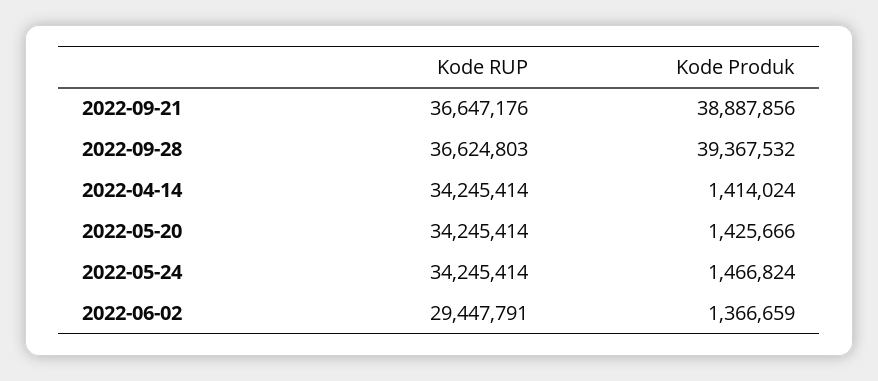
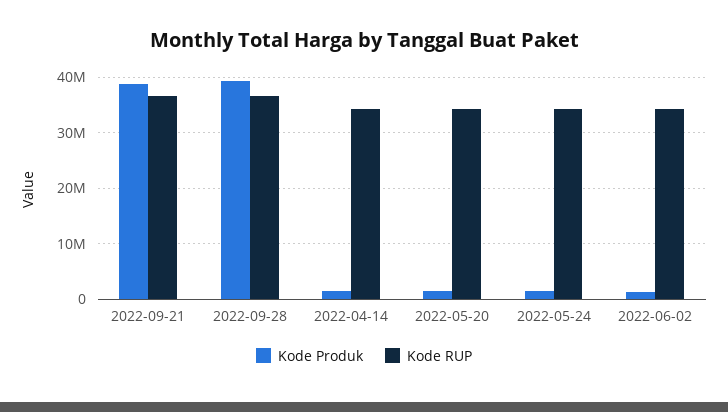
  {
    "Kode RUP": {
      "2022-09-21": 36647176,
      "2022-09-28": 36624803,
      "2022-04-14": 34245414,
      "2022-05-20": 34245414,
      "2022-05-24": 34245414,
-     "2022-06-02": 29447791
+     "2022-06-02": 34000000
    },
    "Kode Produk": {
      "2022-09-21": 38887856,
      "2022-09-28": 39367532,
      "2022-04-14": 1414024,
      "2022-05-20": 1425666,
      "2022-05-24": 1466824,
      "2022-06-02": 1366659
    }
  }

